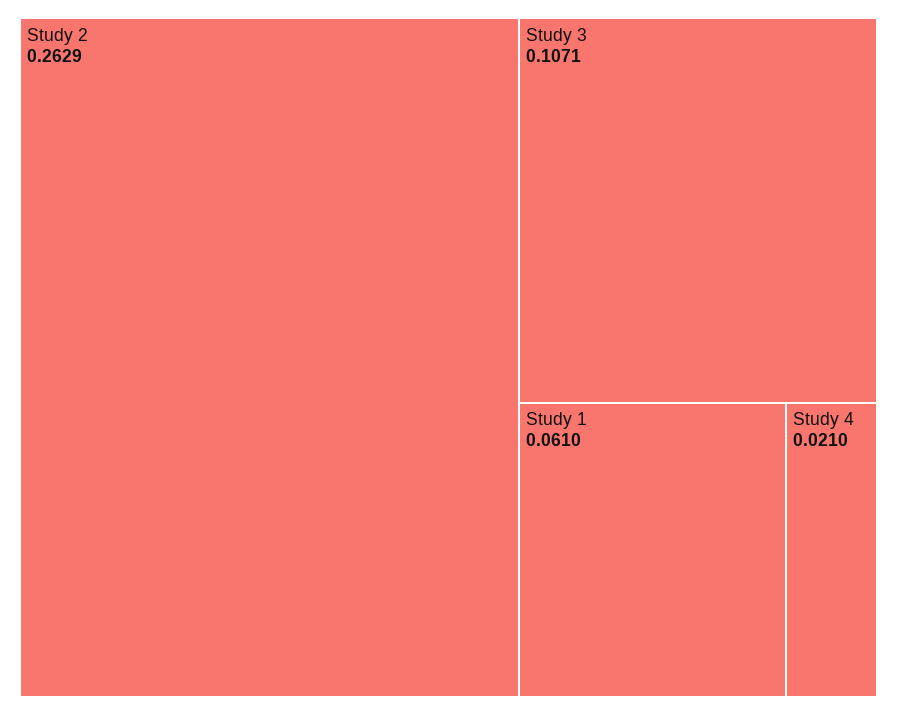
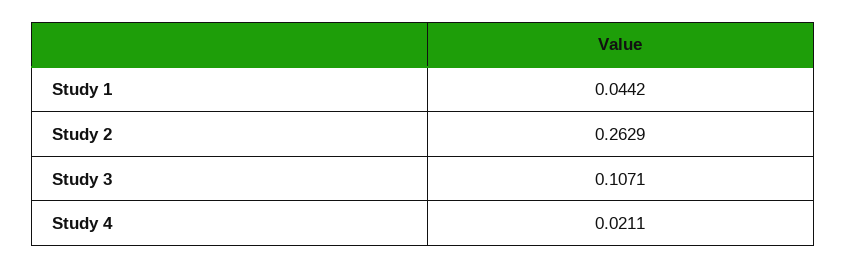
  {
    "Study 2": 0.2629,
    "Study 3": 0.1071,
-   "Study 1": 0.061,
+   "Study 1": 0.0442,
-   "Study 4": 0.021
+   "Study 4": 0.0211
  }

